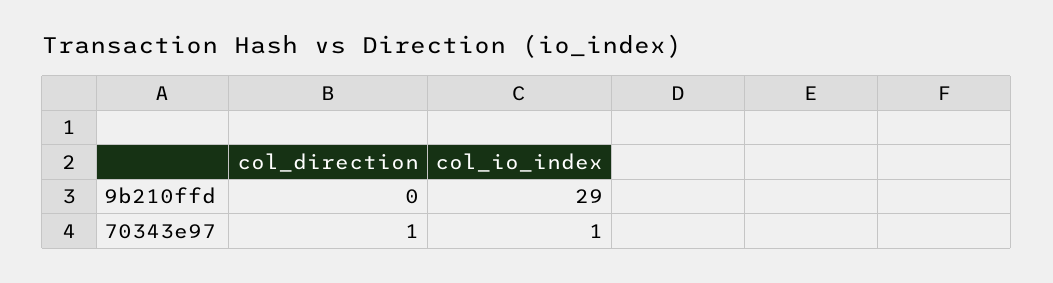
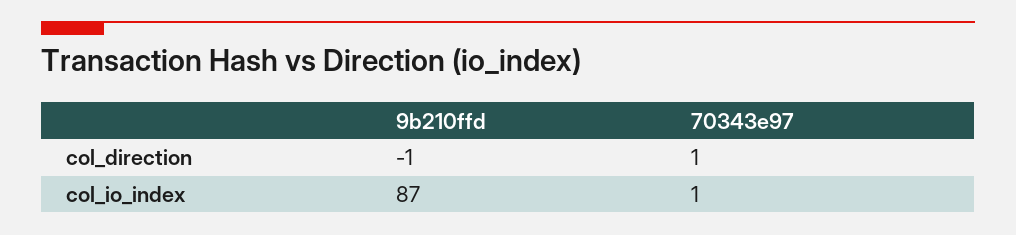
  {
    "col_direction": {
-     "9b210ffd": 0,
+     "9b210ffd": -1,
      "70343e97": 1
    },
    "col_io_index": {
-     "9b210ffd": 29,
+     "9b210ffd": 87,
      "70343e97": 1
    }
  }

